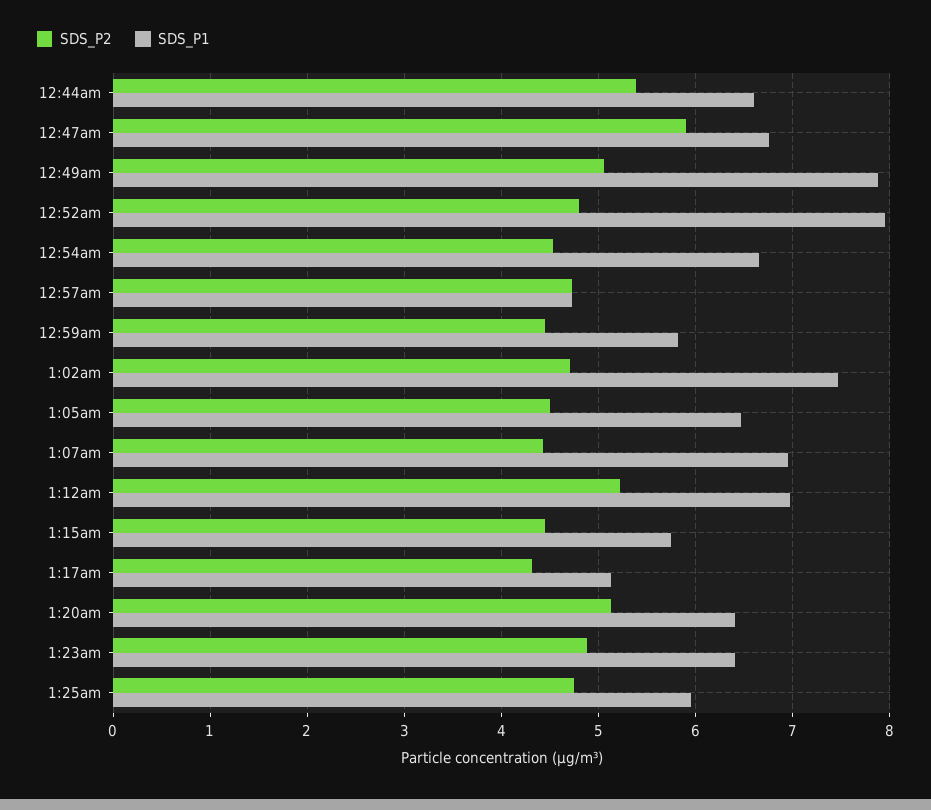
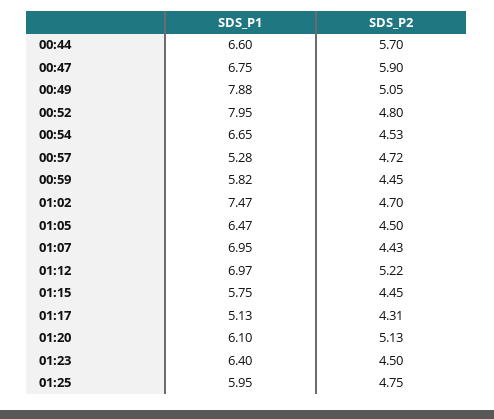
  {
    "SDS_P2": {
-     "12:44am": 5.4,
+     "12:44am": 5.7,
      "12:47am": 5.9,
      "12:49am": 5.05,
      "12:52am": 4.8,
      "12:54am": 4.53,
      "12:57am": 4.72,
      "12:59am": 4.45,
      "1:02am": 4.7,
      "1:05am": 4.5,
      "1:07am": 4.43,
      "1:12am": 5.22,
      "1:15am": 4.45,
      "1:17am": 4.31,
      "1:20am": 5.13,
-     "1:23am": 4.9,
+     "1:23am": 4.5,
      "1:25am": 4.75
    },
    "SDS_P1": {
      "12:44am": 6.6,
      "12:47am": 6.75,
      "12:49am": 7.88,
      "12:52am": 7.95,
      "12:54am": 6.65,
-     "12:57am": 4.7,
+     "12:57am": 5.28,
      "12:59am": 5.82,
      "1:02am": 7.47,
      "1:05am": 6.47,
      "1:07am": 6.95,
      "1:12am": 6.97,
      "1:15am": 5.75,
      "1:17am": 5.13,
-     "1:20am": 6.4,
+     "1:20am": 6.1,
      "1:23am": 6.4,
      "1:25am": 5.95
    }
  }

